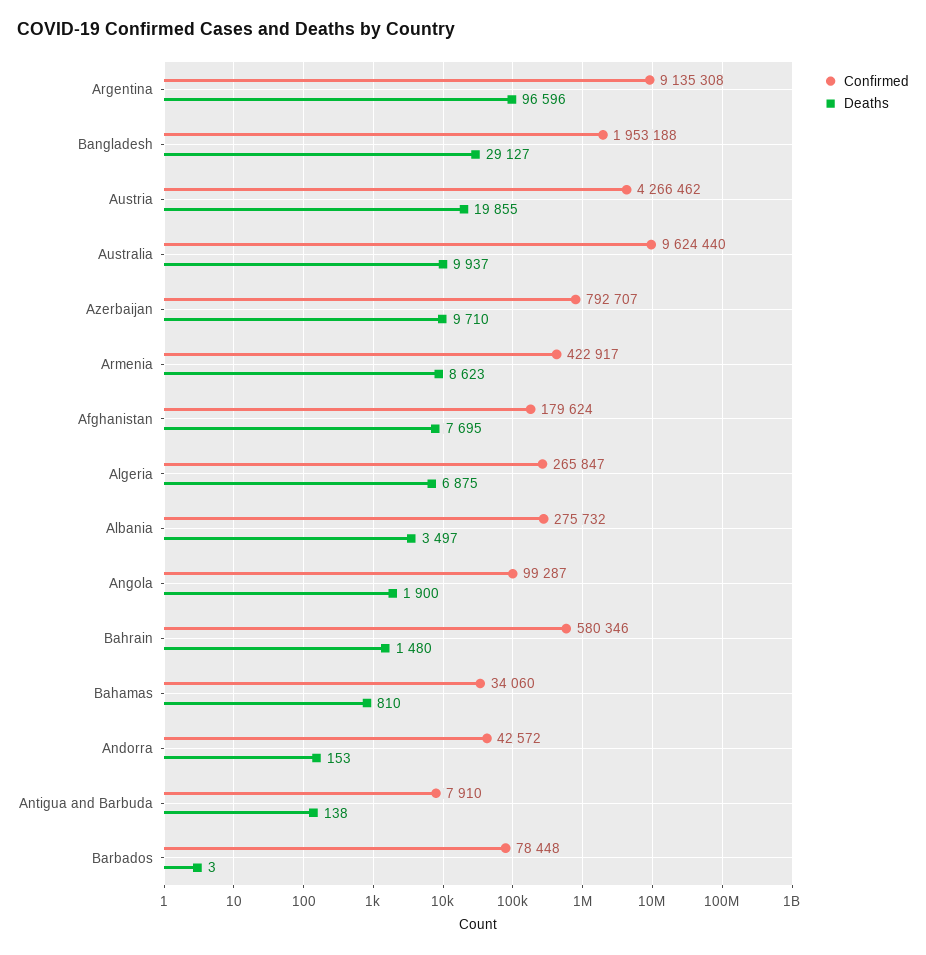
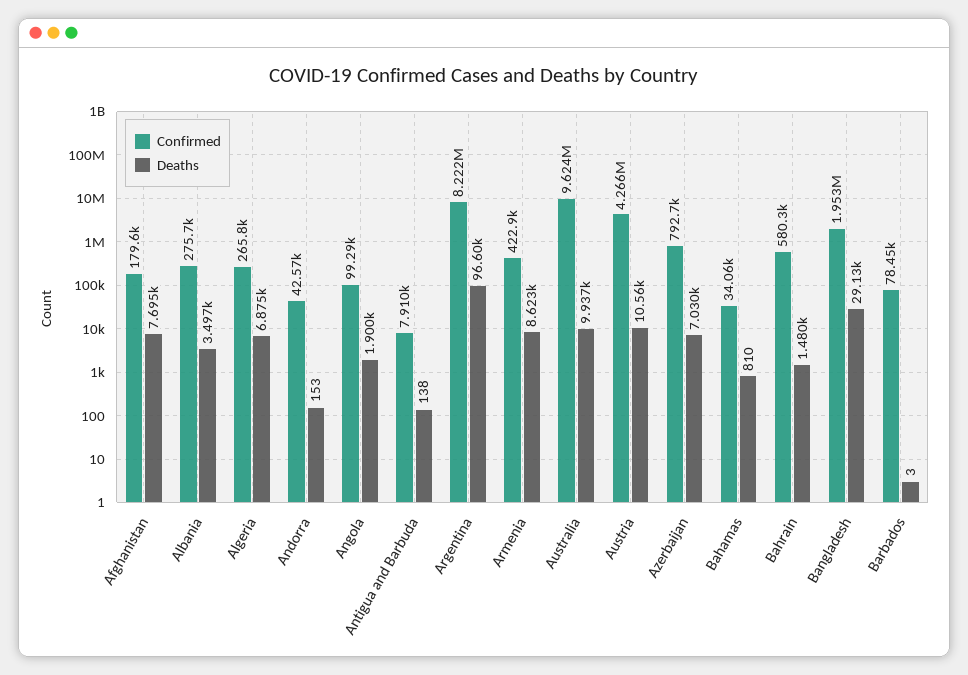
  {
    "Confirmed": {
-     "Argentina": 9135308,
+     "Argentina": 8222000,
      "Bangladesh": 1953188,
      "Austria": 4266462,
      "Australia": 9624440,
      "Azerbaijan": 792707,
      "Armenia": 422917,
      "Afghanistan": 179624,
      "Algeria": 265847,
      "Albania": 275732,
      "Angola": 99287,
      "Bahrain": 580346,
      "Bahamas": 34060,
      "Andorra": 42572,
      "Antigua and Barbuda": 7910,
      "Barbados": 78448
    },
    "Deaths": {
      "Argentina": 96596,
      "Bangladesh": 29127,
-     "Austria": 19855,
+     "Austria": 10560,
      "Australia": 9937,
-     "Azerbaijan": 9710,
+     "Azerbaijan": 7030,
      "Armenia": 8623,
      "Afghanistan": 7695,
      "Algeria": 6875,
      "Albania": 3497,
      "Angola": 1900,
      "Bahrain": 1480,
      "Bahamas": 810,
      "Andorra": 153,
      "Antigua and Barbuda": 138,
      "Barbados": 3
    }
  }

